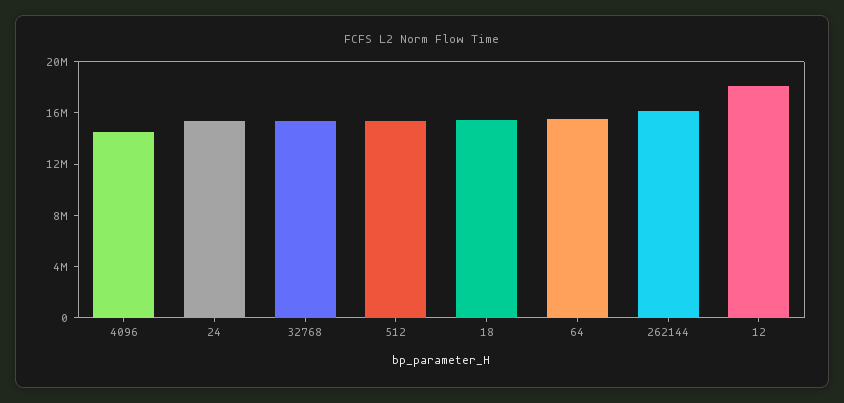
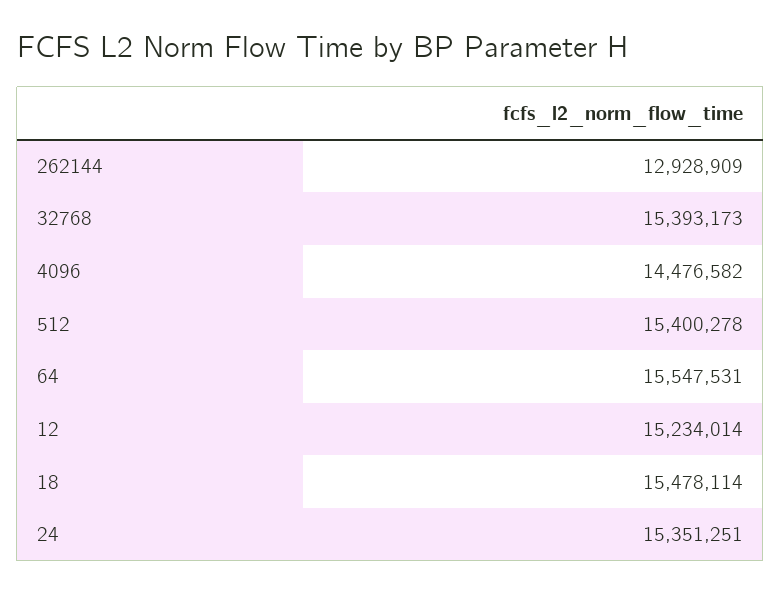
  {
    "4096": 14476582,
    "24": 15351251,
    "32768": 15393173,
    "512": 15400278,
    "18": 15478114,
    "64": 15547531,
-   "262144": 16000000,
+   "262144": 12928909,
-   "12": 18000000
+   "12": 15234014
  }

